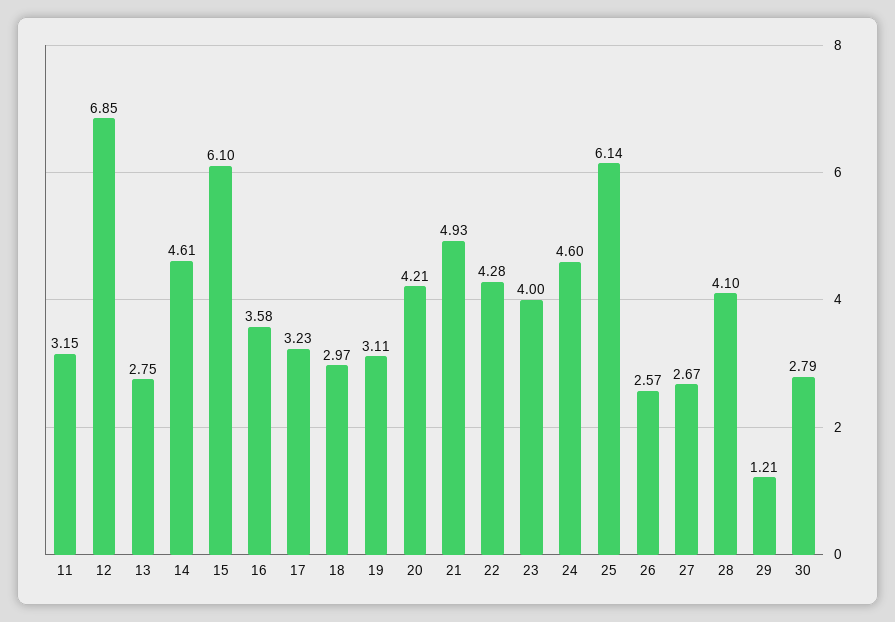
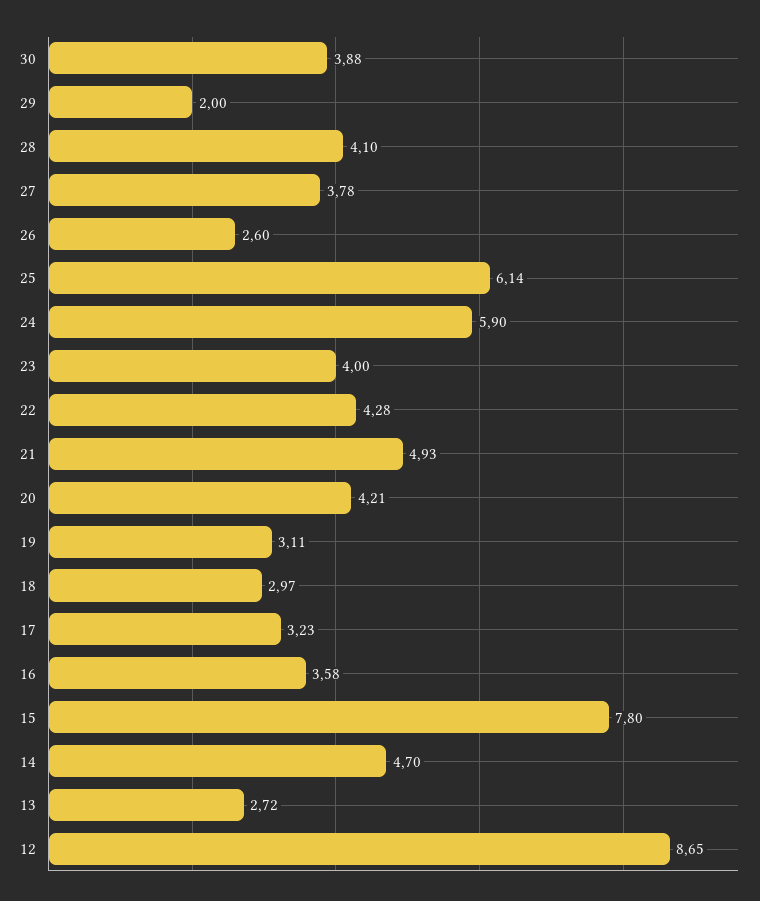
  {
-   "11": 3.15,
-   "12": 6.85,
+   "12": 8.65,
-   "13": 2.75,
+   "13": 2.72,
-   "14": 4.61,
+   "14": 4.7,
-   "15": 6.1,
+   "15": 7.8,
    "16": 3.58,
    "17": 3.23,
    "18": 2.97,
    "19": 3.11,
    "20": 4.21,
    "21": 4.93,
    "22": 4.28,
    "23": 4,
-   "24": 4.6,
+   "24": 5.9,
    "25": 6.14,
-   "26": 2.57,
+   "26": 2.6,
-   "27": 2.67,
+   "27": 3.78,
    "28": 4.1,
-   "29": 1.21,
+   "29": 2,
-   "30": 2.79
+   "30": 3.88
  }

